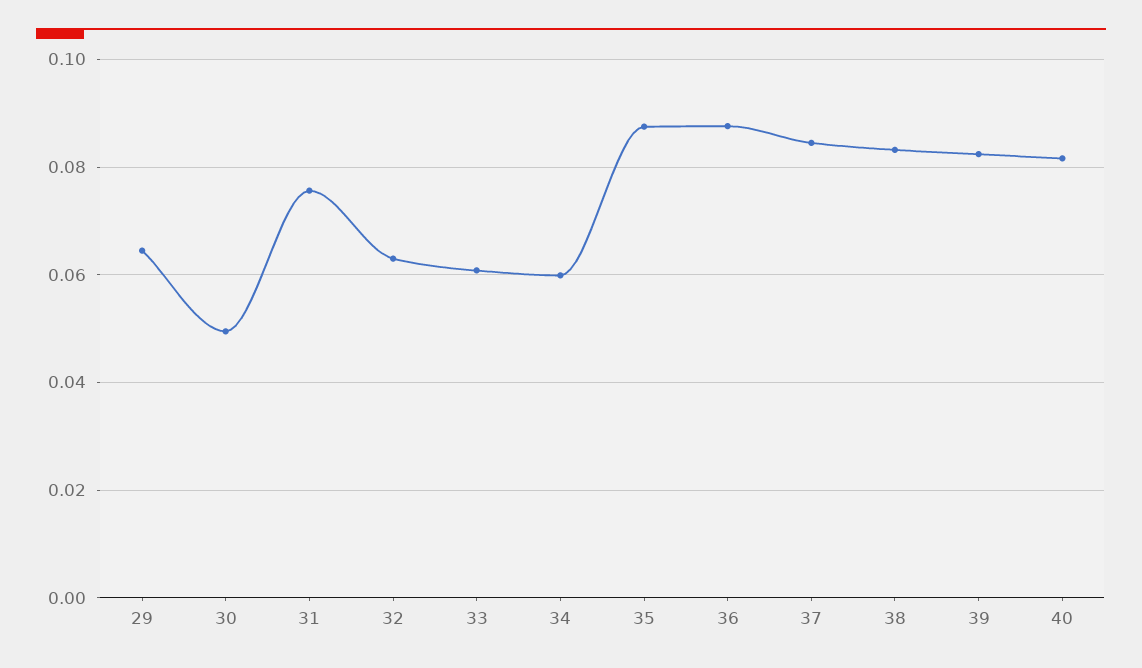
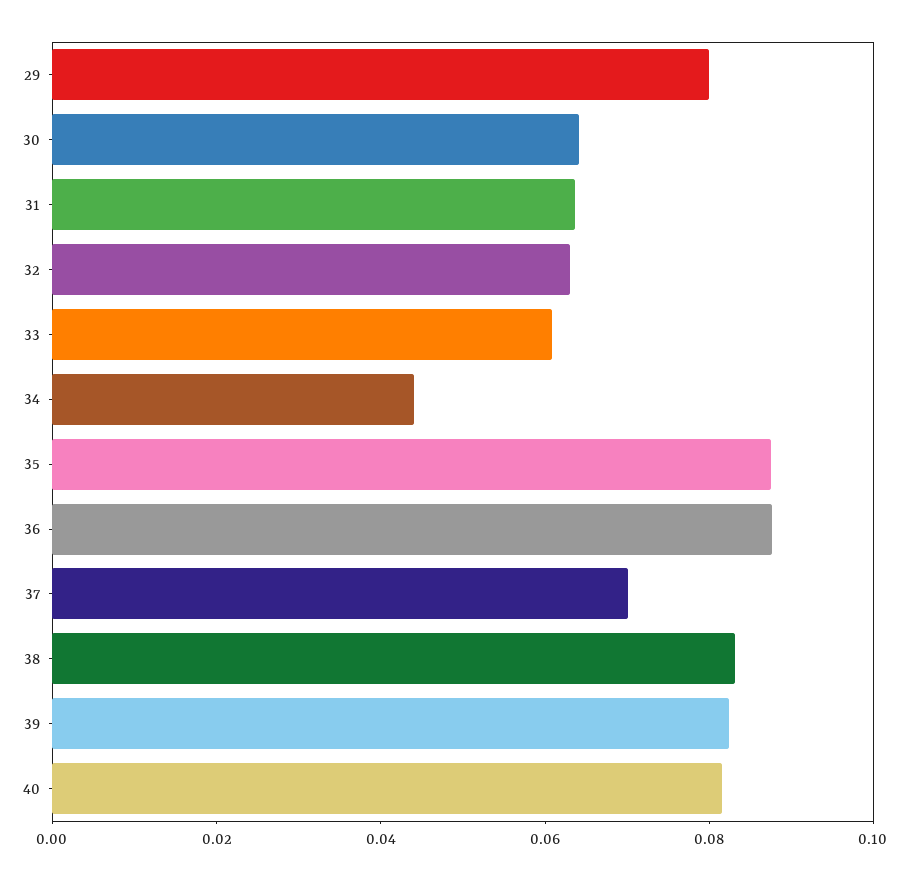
  {
-   "29": 0.064,
+   "29": 0.08,
-   "30": 0.05,
+   "30": 0.065,
-   "31": 0.076,
+   "31": 0.065,
    "32": 0.064,
    "33": 0.06,
-   "34": 0.06,
+   "34": 0.045,
    "35": 0.088,
    "36": 0.088,
-   "37": 0.084,
+   "37": 0.07,
    "38": 0.084,
    "39": 0.082,
    "40": 0.082
  }

